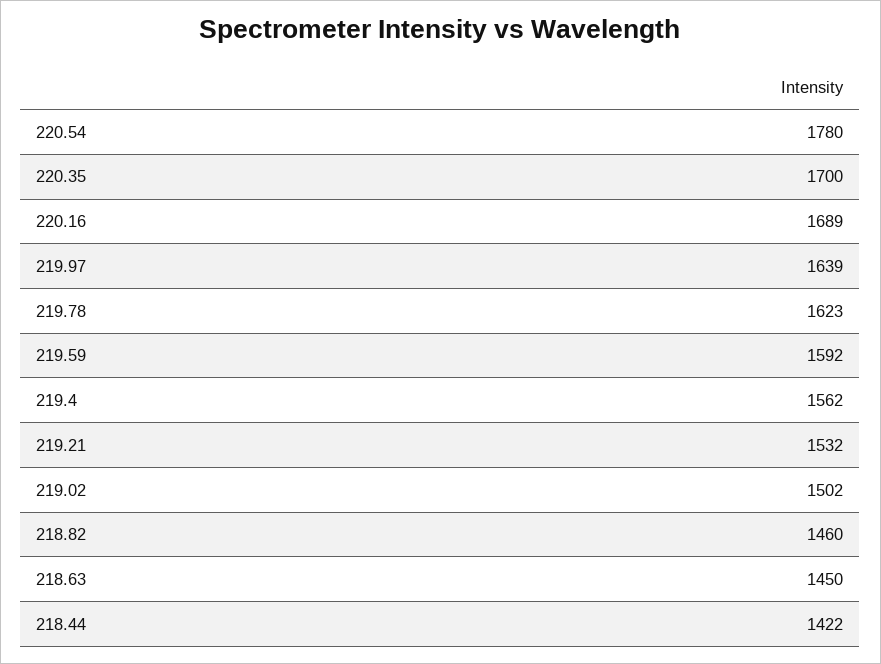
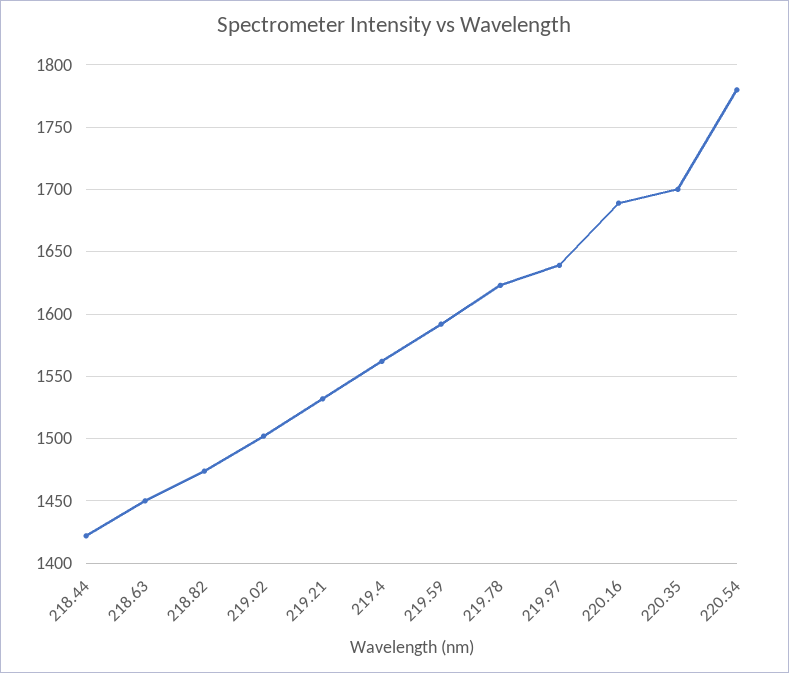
  {
    "220.54": 1780,
    "220.35": 1700,
    "220.16": 1689,
    "219.97": 1639,
    "219.78": 1623,
    "219.59": 1592,
    "219.4": 1562,
    "219.21": 1532,
    "219.02": 1502,
-   "218.82": 1460,
+   "218.82": 1475,
    "218.63": 1450,
    "218.44": 1422
  }

